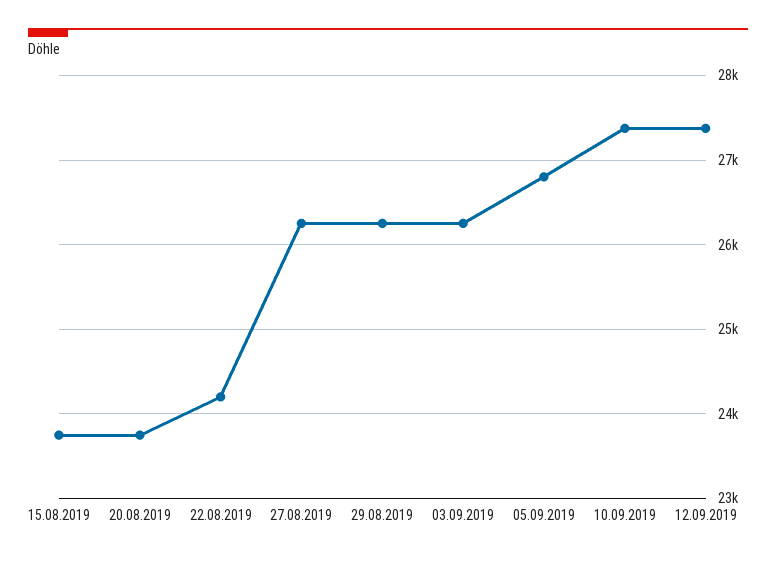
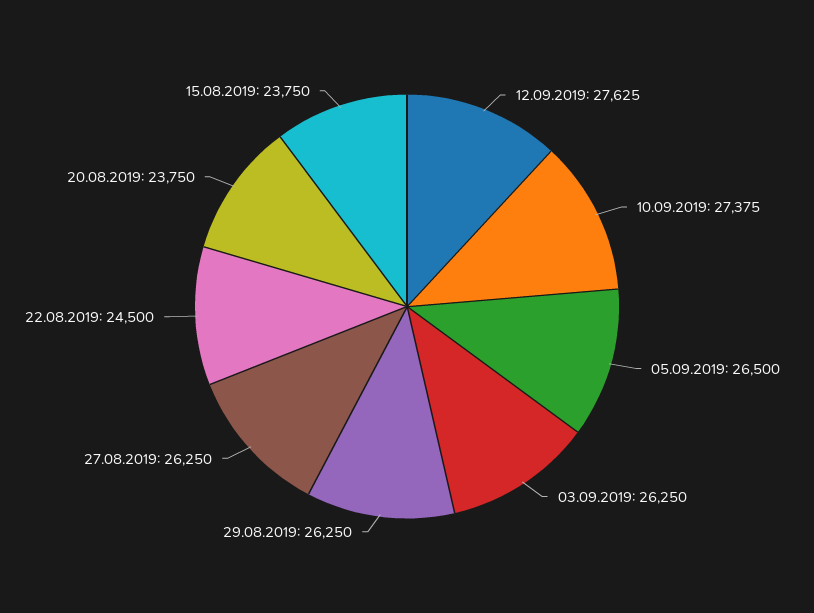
  {
    "15.08.2019": 23750,
    "20.08.2019": 23750,
-   "22.08.2019": 24200,
+   "22.08.2019": 24500,
    "27.08.2019": 26250,
    "29.08.2019": 26250,
    "03.09.2019": 26250,
-   "05.09.2019": 26800,
+   "05.09.2019": 26500,
    "10.09.2019": 27375,
-   "12.09.2019": 27400
+   "12.09.2019": 27625
  }

